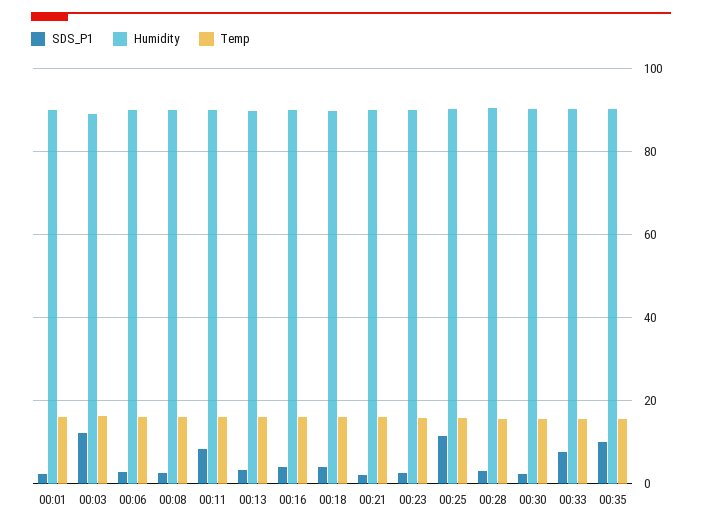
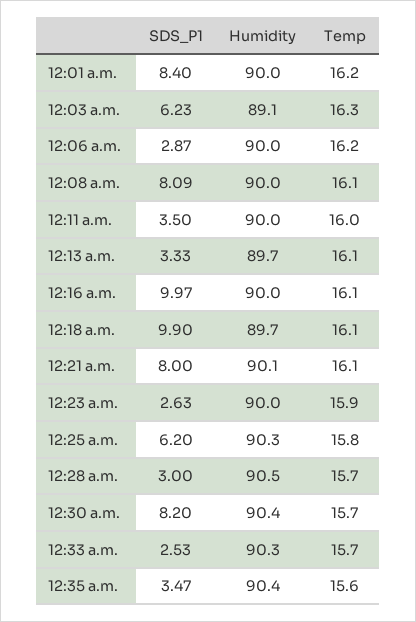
  {
    "SDS_P1": {
-     "00:01": 2,
+     "00:01": 8.4,
-     "00:03": 12,
+     "00:03": 6.23,
      "00:06": 2.87,
-     "00:08": 2,
+     "00:08": 8.09,
-     "00:11": 8,
+     "00:11": 3.5,
      "00:13": 3.33,
-     "00:16": 4,
+     "00:16": 9.97,
-     "00:18": 4,
+     "00:18": 9.9,
-     "00:21": 2,
+     "00:21": 8,
      "00:23": 2.63,
-     "00:25": 12,
+     "00:25": 6.2,
      "00:28": 3,
-     "00:30": 2,
+     "00:30": 8.2,
-     "00:33": 8,
+     "00:33": 2.53,
-     "00:35": 10
+     "00:35": 3.47
    },
    "Humidity": {
      "00:01": 90,
      "00:03": 89.1,
      "00:06": 90,
      "00:08": 90,
      "00:11": 90,
      "00:13": 89.7,
      "00:16": 90,
      "00:18": 89.7,
      "00:21": 90.1,
      "00:23": 90,
      "00:25": 90.3,
      "00:28": 90.5,
      "00:30": 90.4,
      "00:33": 90.3,
      "00:35": 90.4
    },
    "Temp": {
      "00:01": 16.2,
      "00:03": 16.3,
      "00:06": 16.2,
      "00:08": 16.1,
      "00:11": 16,
      "00:13": 16.1,
      "00:16": 16.1,
      "00:18": 16.1,
      "00:21": 16.1,
      "00:23": 15.9,
      "00:25": 15.8,
      "00:28": 15.7,
      "00:30": 15.7,
      "00:33": 15.7,
      "00:35": 15.6
    }
  }

